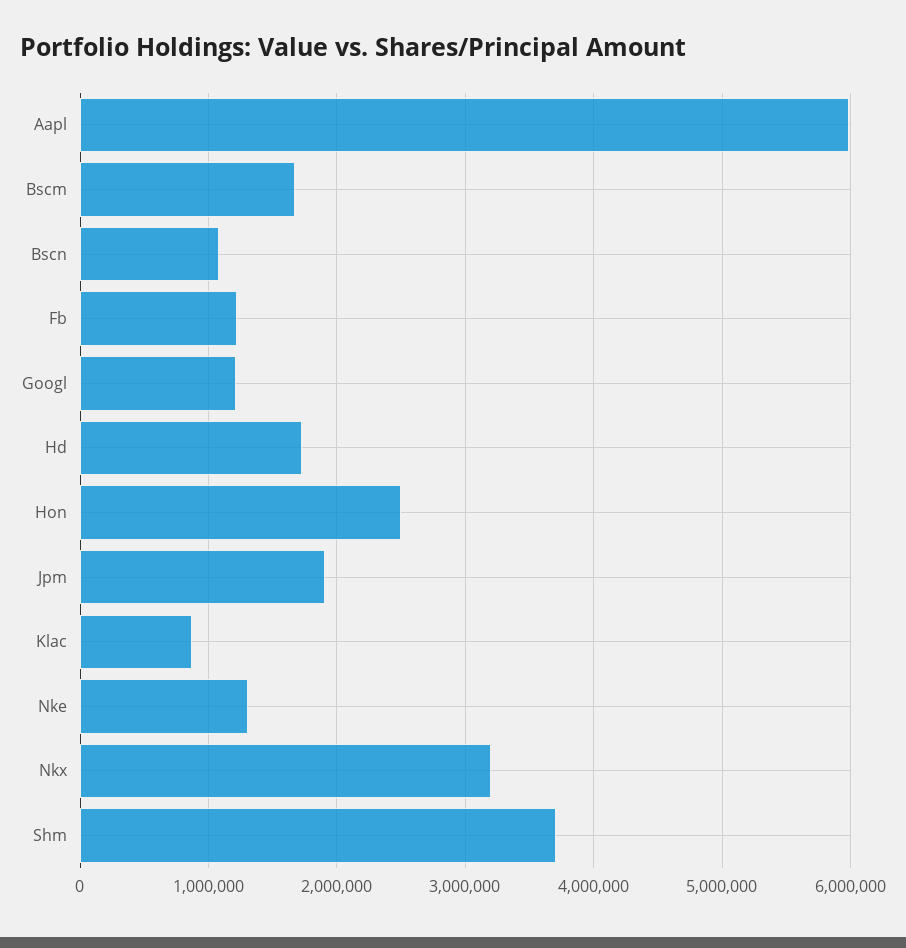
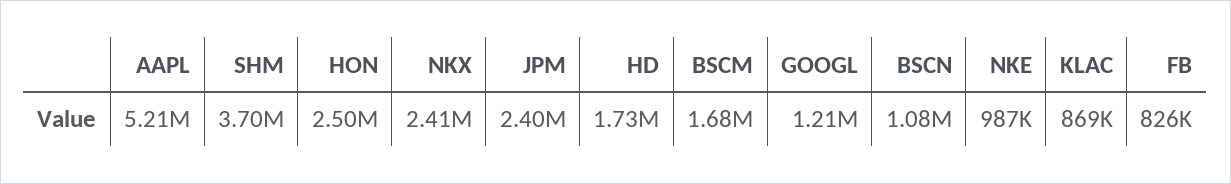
  {
-   "Aapl": 6000000,
+   "Aapl": 5210000,
    "Bscm": 1680000,
    "Bscn": 1080000,
-   "Fb": 1200000,
+   "Fb": 826000,
    "Googl": 1210000,
    "Hd": 1730000,
    "Hon": 2500000,
-   "Jpm": 1900000,
+   "Jpm": 2400000,
    "Klac": 869000,
-   "Nke": 1300000,
+   "Nke": 987000,
-   "Nkx": 3200000,
+   "Nkx": 2410000,
    "Shm": 3700000
  }

